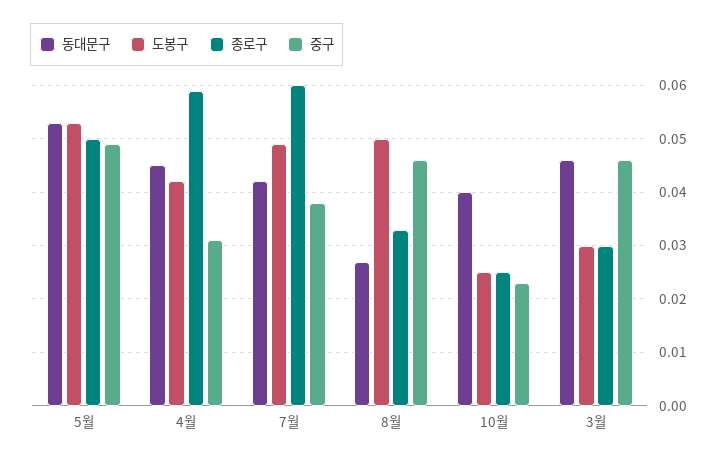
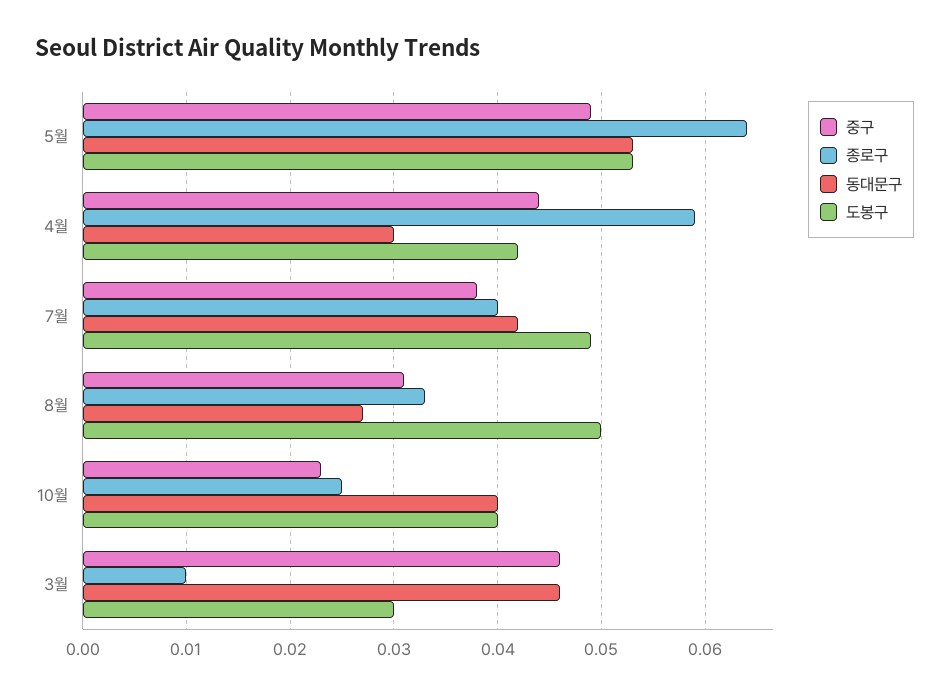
  {
    "동대문구": {
      "5월": 0.053,
-     "4월": 0.045,
+     "4월": 0.03,
      "7월": 0.042,
      "8월": 0.027,
      "10월": 0.04,
      "3월": 0.046
    },
    "도봉구": {
      "5월": 0.053,
      "4월": 0.042,
      "7월": 0.049,
      "8월": 0.05,
-     "10월": 0.025,
+     "10월": 0.04,
      "3월": 0.03
    },
    "종로구": {
-     "5월": 0.05,
+     "5월": 0.064,
      "4월": 0.059,
-     "7월": 0.06,
+     "7월": 0.04,
      "8월": 0.033,
      "10월": 0.025,
-     "3월": 0.03
+     "3월": 0.01
    },
    "중구": {
      "5월": 0.049,
-     "4월": 0.03,
+     "4월": 0.044,
      "7월": 0.038,
-     "8월": 0.045,
+     "8월": 0.031,
      "10월": 0.023,
      "3월": 0.046
    }
  }

